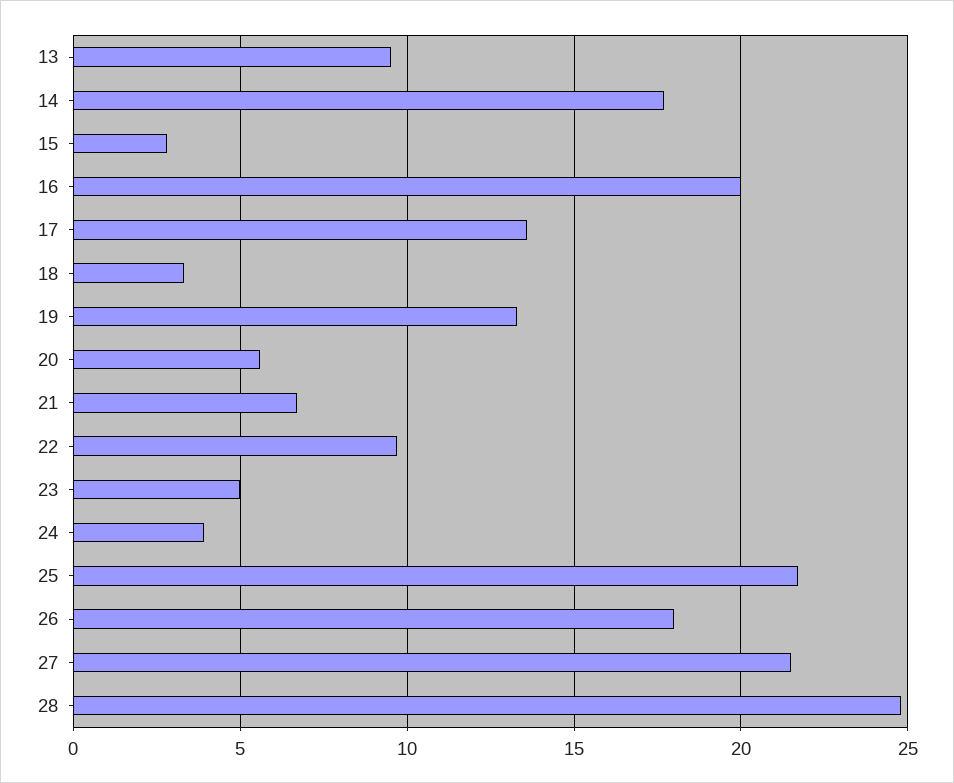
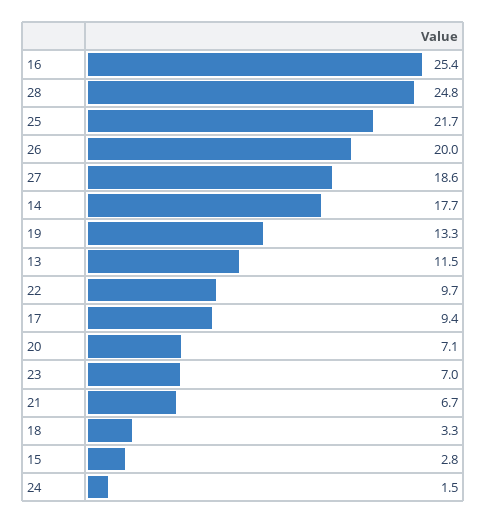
  {
-   "13": 9.5,
+   "13": 11.5,
    "14": 17.7,
    "15": 2.8,
-   "16": 20,
+   "16": 25.4,
-   "17": 13.5,
+   "17": 9.4,
    "18": 3.3,
    "19": 13.3,
-   "20": 5.5,
+   "20": 7.1,
    "21": 6.7,
    "22": 9.7,
-   "23": 5,
+   "23": 7,
-   "24": 4,
+   "24": 1.5,
    "25": 21.7,
-   "26": 18,
+   "26": 20,
-   "27": 21.5,
+   "27": 18.6,
    "28": 24.8
  }

